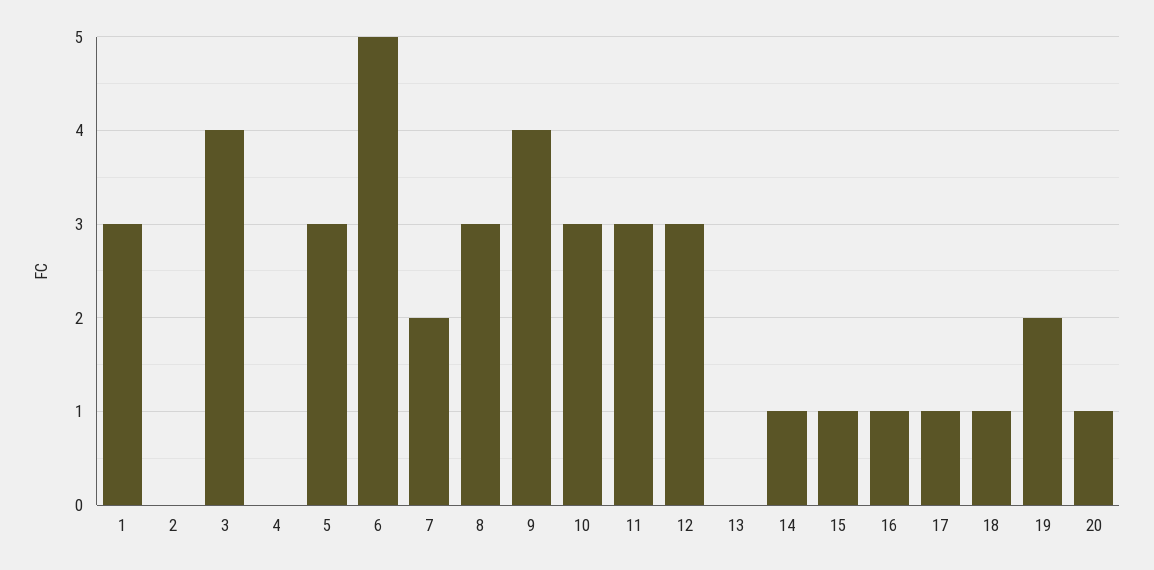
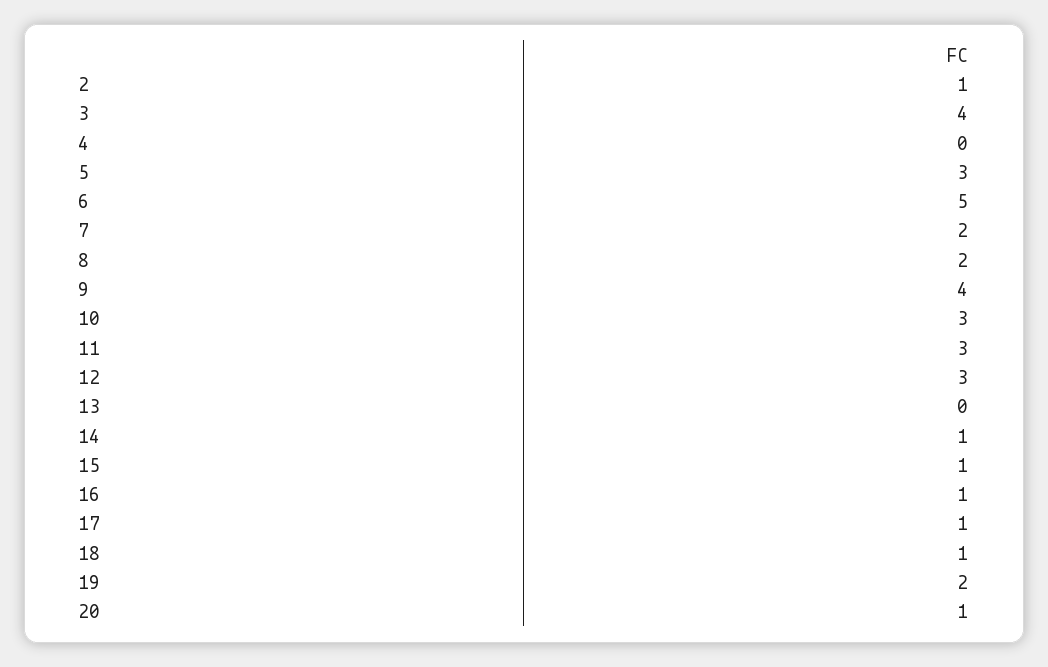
  {
-   "1": 3,
-   "2": 0,
+   "2": 1,
    "3": 4,
    "4": 0,
    "5": 3,
    "6": 5,
    "7": 2,
-   "8": 3,
+   "8": 2,
    "9": 4,
    "10": 3,
    "11": 3,
    "12": 3,
    "13": 0,
    "14": 1,
    "15": 1,
    "16": 1,
    "17": 1,
    "18": 1,
    "19": 2,
    "20": 1
  }

